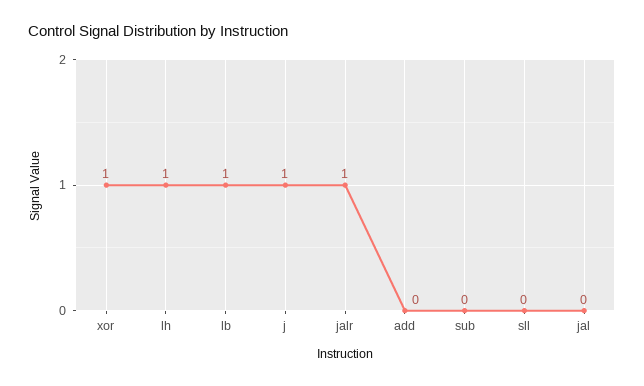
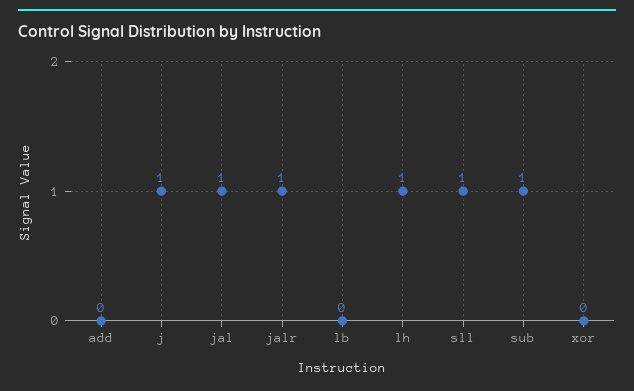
  {
-   "xor": 1,
+   "xor": 0,
    "lh": 1,
-   "lb": 1,
+   "lb": 0,
    "j": 1,
    "jalr": 1,
    "add": 0,
-   "sub": 0,
+   "sub": 1,
-   "sll": 0,
+   "sll": 1,
-   "jal": 0
+   "jal": 1
  }

